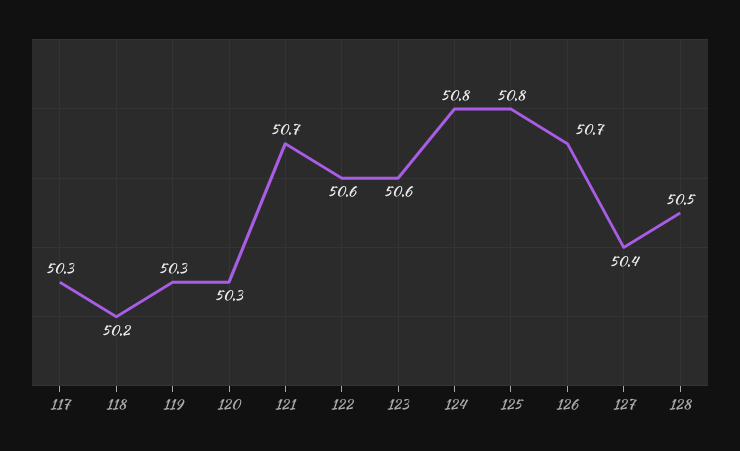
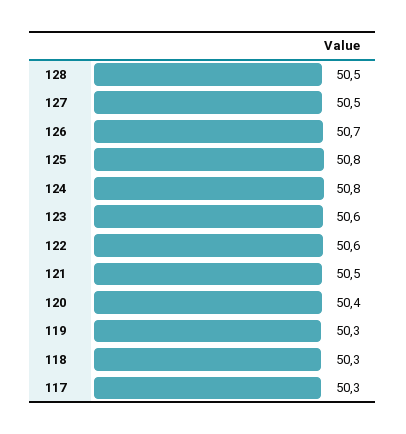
  {
    "117": 50.3,
-   "118": 50.2,
+   "118": 50.3,
    "119": 50.3,
-   "120": 50.3,
+   "120": 50.4,
-   "121": 50.7,
+   "121": 50.5,
    "122": 50.6,
    "123": 50.6,
    "124": 50.8,
    "125": 50.8,
    "126": 50.7,
-   "127": 50.4,
+   "127": 50.5,
    "128": 50.5
  }

